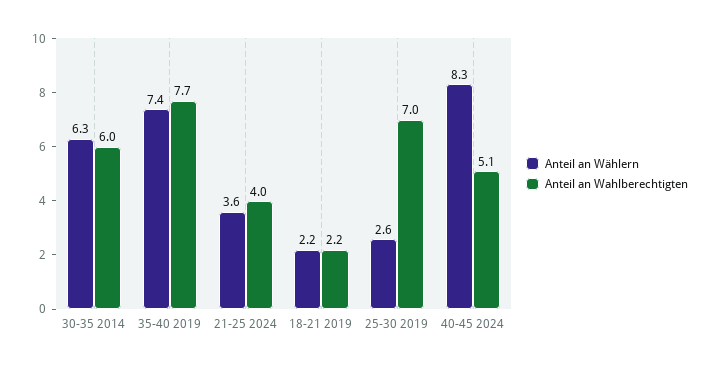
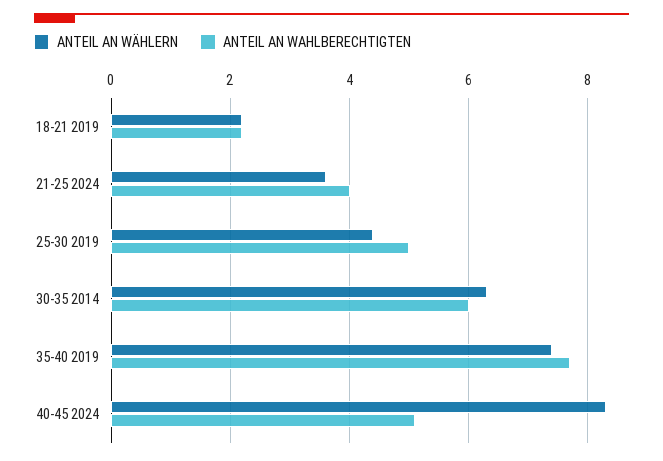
  {
    "Anteil an Wählern": {
      "30-35 2014": 6.3,
      "35-40 2019": 7.4,
      "21-25 2024": 3.6,
      "18-21 2019": 2.2,
-     "25-30 2019": 2.6,
+     "25-30 2019": 4.5,
      "40-45 2024": 8.3
    },
    "Anteil an Wahlberechtigten": {
      "30-35 2014": 6,
      "35-40 2019": 7.7,
      "21-25 2024": 4,
      "18-21 2019": 2.2,
-     "25-30 2019": 7,
+     "25-30 2019": 5,
      "40-45 2024": 5.1
    }
  }

